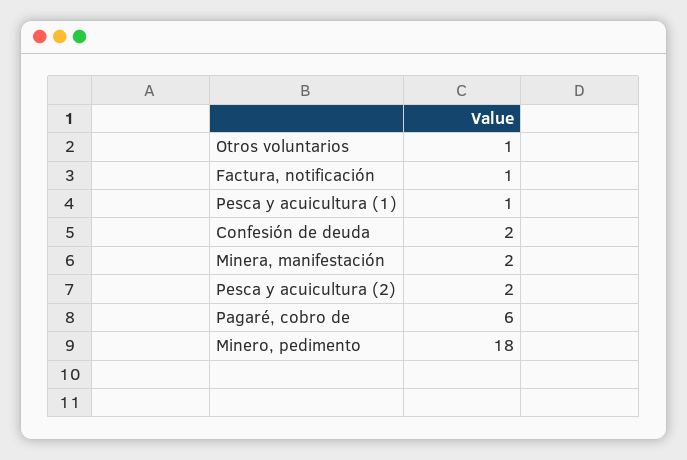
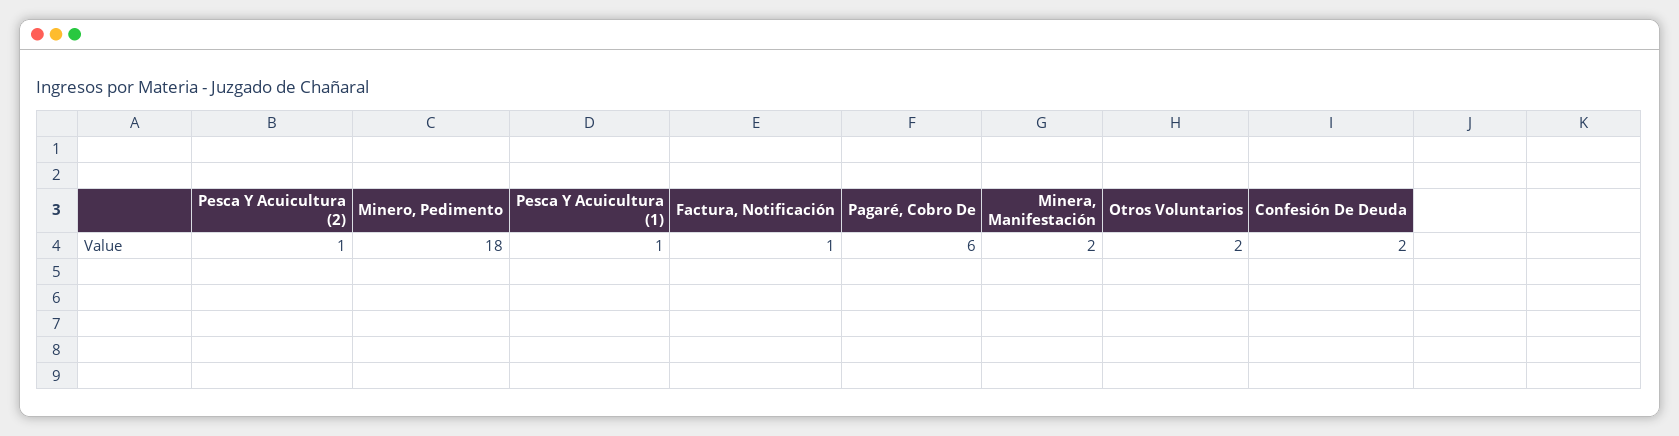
  {
-   "Otros voluntarios": 1,
+   "Otros voluntarios": 2,
    "Factura, notificación": 1,
    "Pesca y acuicultura (1)": 1,
    "Confesión de deuda": 2,
    "Minera, manifestación": 2,
-   "Pesca y acuicultura (2)": 2,
+   "Pesca y acuicultura (2)": 1,
    "Pagaré, cobro de": 6,
    "Minero, pedimento": 18
  }

